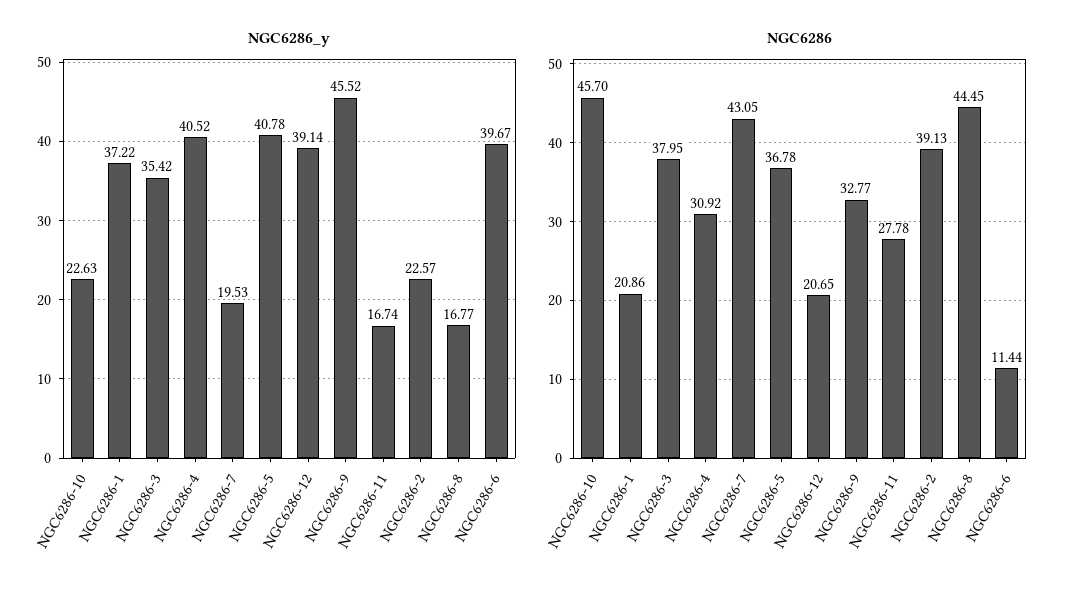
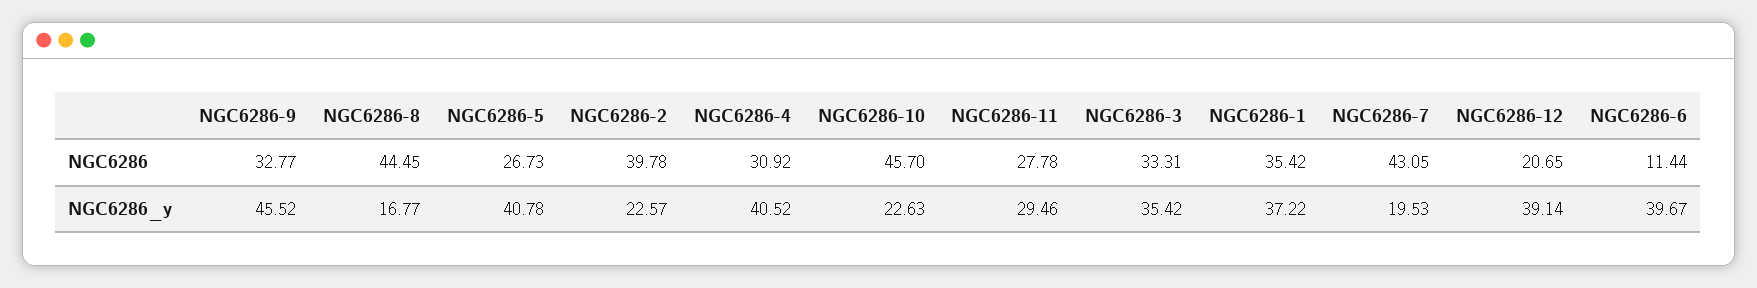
  {
    "NGC6286_y": {
      "NGC6286-10": 22.63,
      "NGC6286-1": 37.22,
      "NGC6286-3": 35.42,
      "NGC6286-4": 40.52,
      "NGC6286-7": 19.53,
      "NGC6286-5": 40.78,
      "NGC6286-12": 39.14,
      "NGC6286-9": 45.52,
-     "NGC6286-11": 16.74,
+     "NGC6286-11": 29.46,
      "NGC6286-2": 22.57,
      "NGC6286-8": 16.77,
      "NGC6286-6": 39.67
    },
    "NGC6286": {
      "NGC6286-10": 45.7,
-     "NGC6286-1": 20.86,
+     "NGC6286-1": 35.42,
-     "NGC6286-3": 37.95,
+     "NGC6286-3": 33.31,
      "NGC6286-4": 30.92,
      "NGC6286-7": 43.05,
-     "NGC6286-5": 36.78,
+     "NGC6286-5": 26.73,
      "NGC6286-12": 20.65,
      "NGC6286-9": 32.77,
      "NGC6286-11": 27.78,
-     "NGC6286-2": 39.13,
+     "NGC6286-2": 39.78,
      "NGC6286-8": 44.45,
      "NGC6286-6": 11.44
    }
  }

